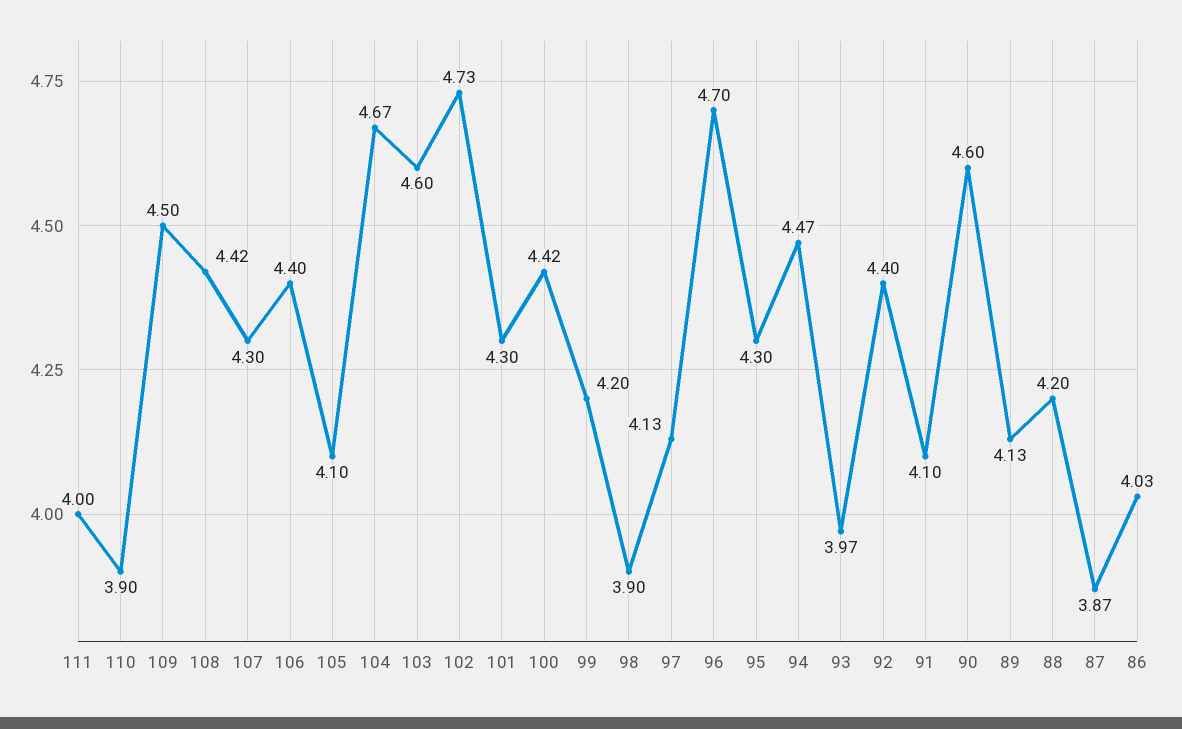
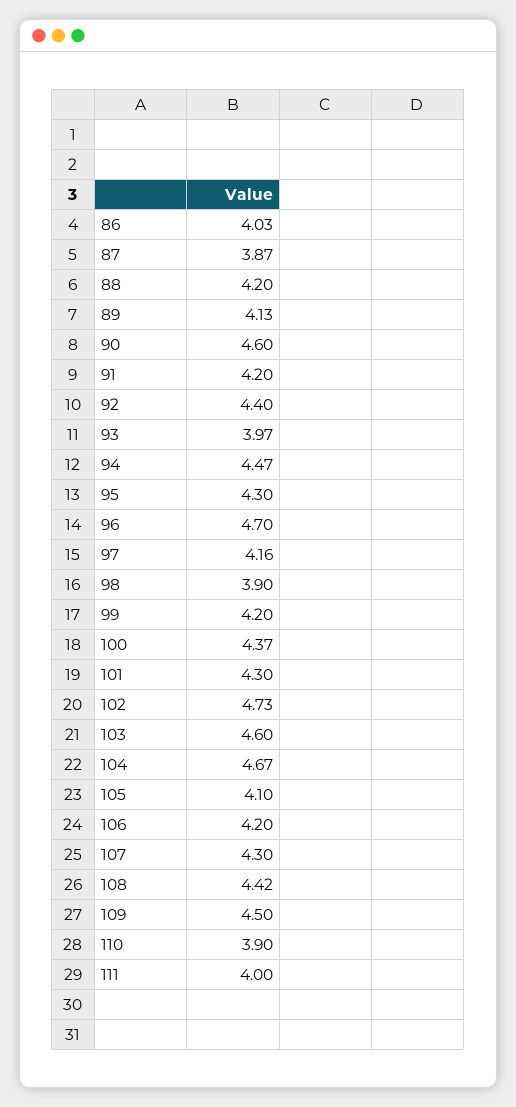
  {
    "111": 4,
    "110": 3.9,
    "109": 4.5,
    "108": 4.42,
    "107": 4.3,
-   "106": 4.4,
+   "106": 4.2,
    "105": 4.1,
    "104": 4.67,
    "103": 4.6,
    "102": 4.73,
    "101": 4.3,
-   "100": 4.42,
+   "100": 4.37,
    "99": 4.2,
    "98": 3.9,
-   "97": 4.13,
+   "97": 4.16,
    "96": 4.7,
    "95": 4.3,
    "94": 4.47,
    "93": 3.97,
    "92": 4.4,
-   "91": 4.1,
+   "91": 4.2,
    "90": 4.6,
    "89": 4.13,
    "88": 4.2,
    "87": 3.87,
    "86": 4.03
  }

